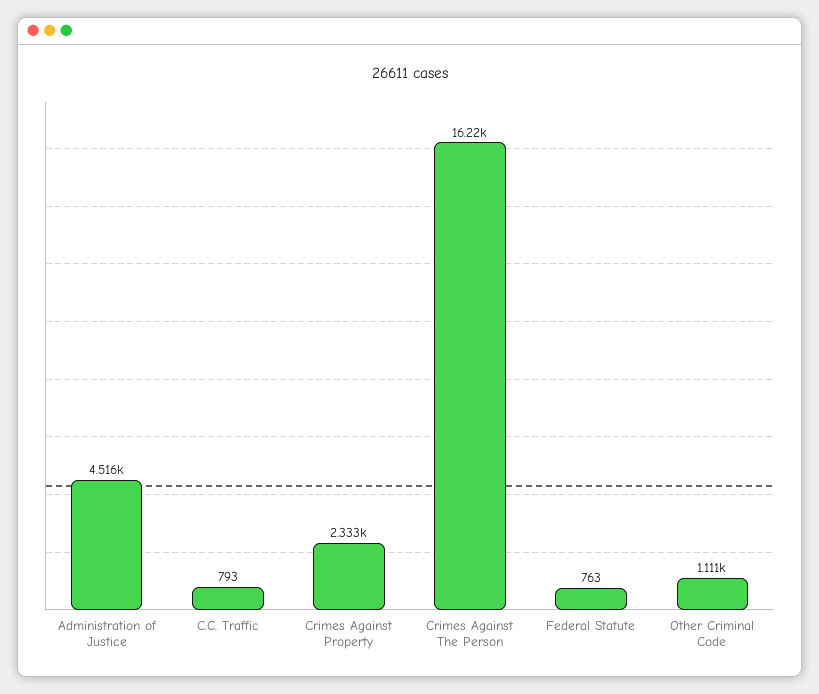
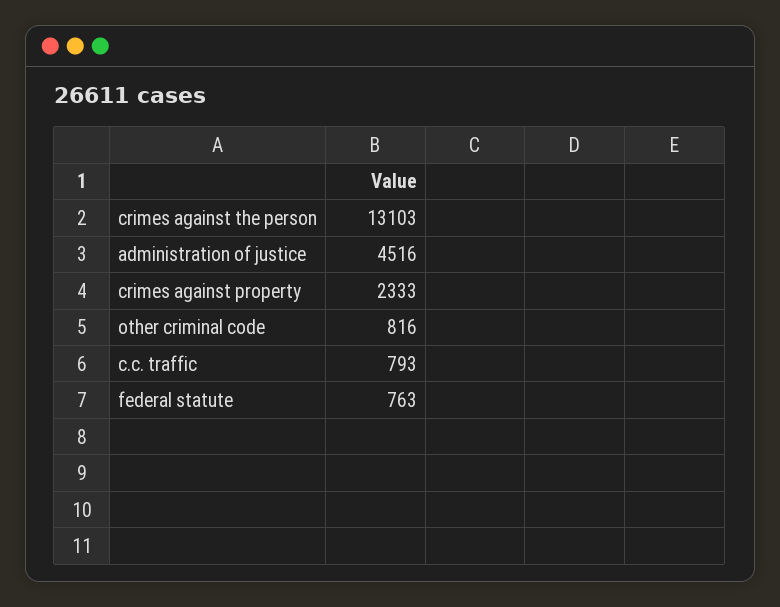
  {
    "Administration of Justice": 4516,
    "C.C. Traffic": 793,
    "Crimes Against Property": 2333,
-   "Crimes Against The Person": 16220,
+   "Crimes Against The Person": 13103,
    "Federal Statute": 763,
-   "Other Criminal Code": 1111
+   "Other Criminal Code": 816
  }

